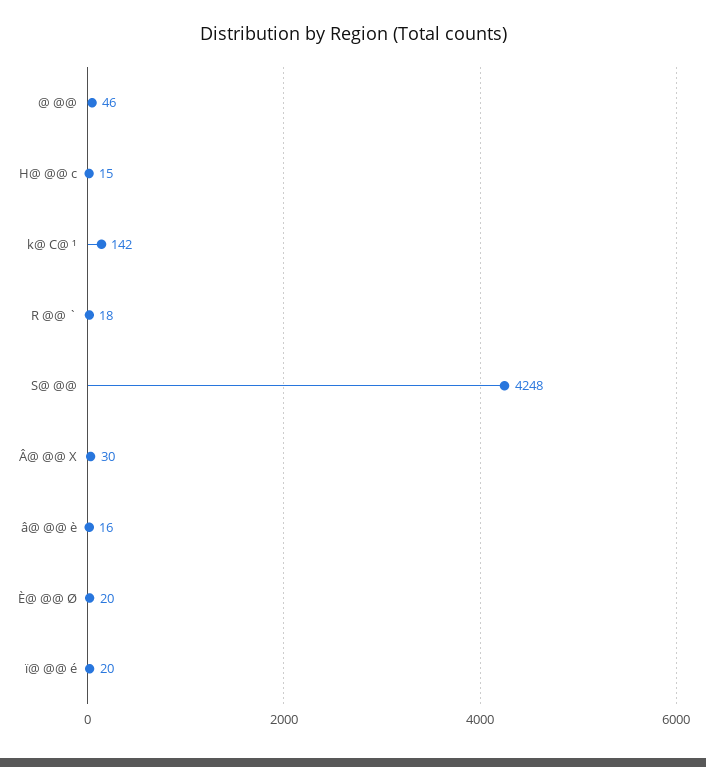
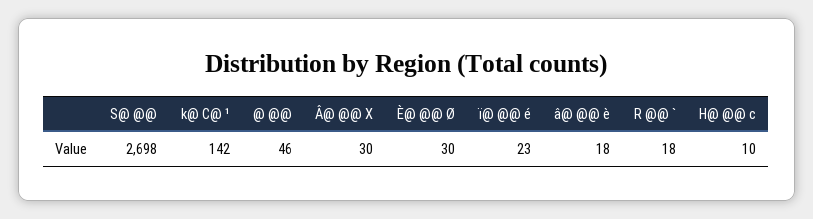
  {
    "@ @@": 46,
-   "H@ @@ c": 15,
+   "H@ @@ c": 10,
    "k@ C@ ¹": 142,
    "R @@ `": 18,
-   "S@ @@": 4248,
+   "S@ @@": 2698,
    "Â@ @@ X": 30,
-   "â@ @@ è": 16,
+   "â@ @@ è": 18,
-   "È@ @@ Ø": 20,
+   "È@ @@ Ø": 30,
-   "ï@ @@ é": 20
+   "ï@ @@ é": 23
  }

